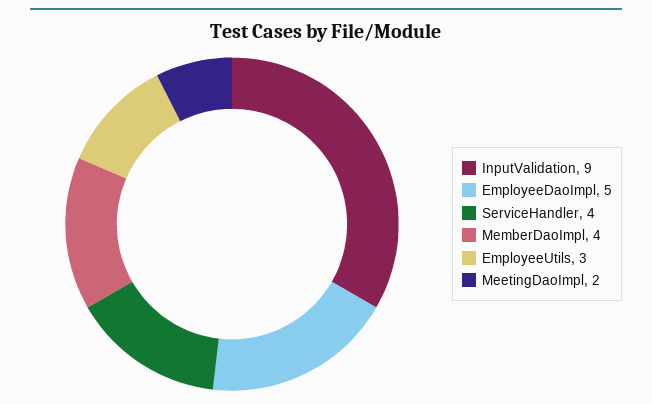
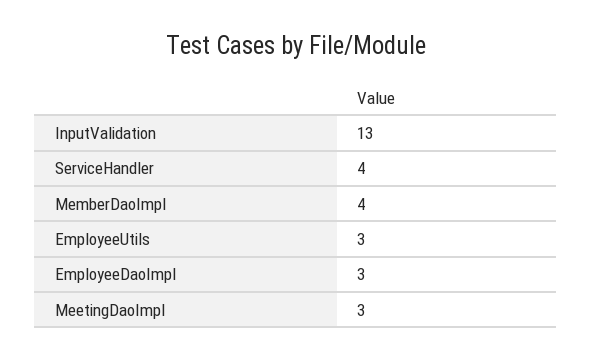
  {
-   "InputValidation": 9,
+   "InputValidation": 13,
-   "EmployeeDaoImpl": 5,
+   "EmployeeDaoImpl": 3,
    "ServiceHandler": 4,
    "MemberDaoImpl": 4,
    "EmployeeUtils": 3,
-   "MeetingDaoImpl": 2
+   "MeetingDaoImpl": 3
  }

